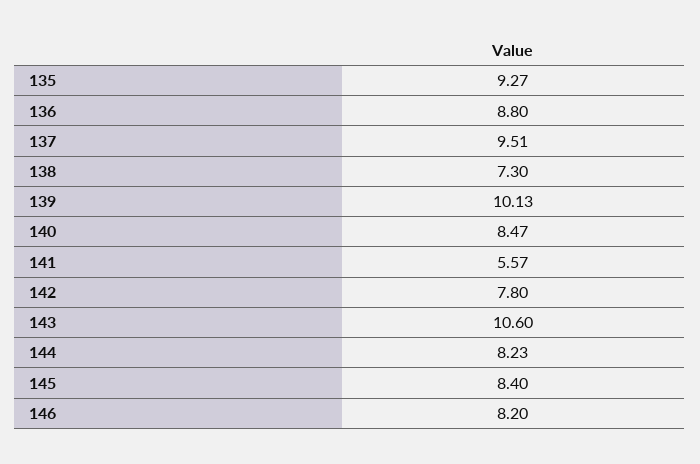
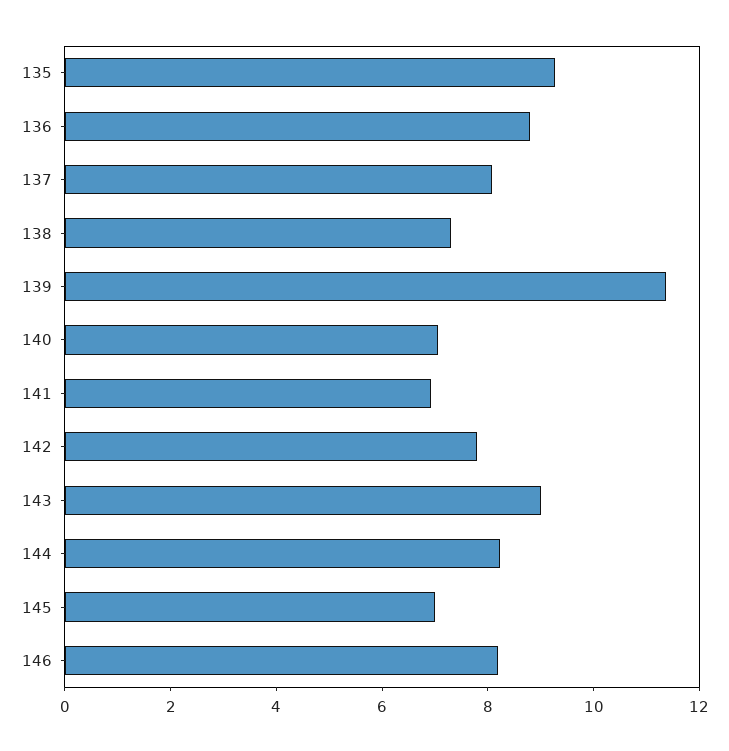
  {
    "135": 9.27,
    "136": 8.8,
-   "137": 9.51,
+   "137": 8,
    "138": 7.3,
-   "139": 10.13,
+   "139": 11.5,
-   "140": 8.47,
+   "140": 7,
-   "141": 5.57,
+   "141": 7,
    "142": 7.8,
-   "143": 10.6,
+   "143": 9,
    "144": 8.23,
-   "145": 8.4,
+   "145": 7,
    "146": 8.2
  }

